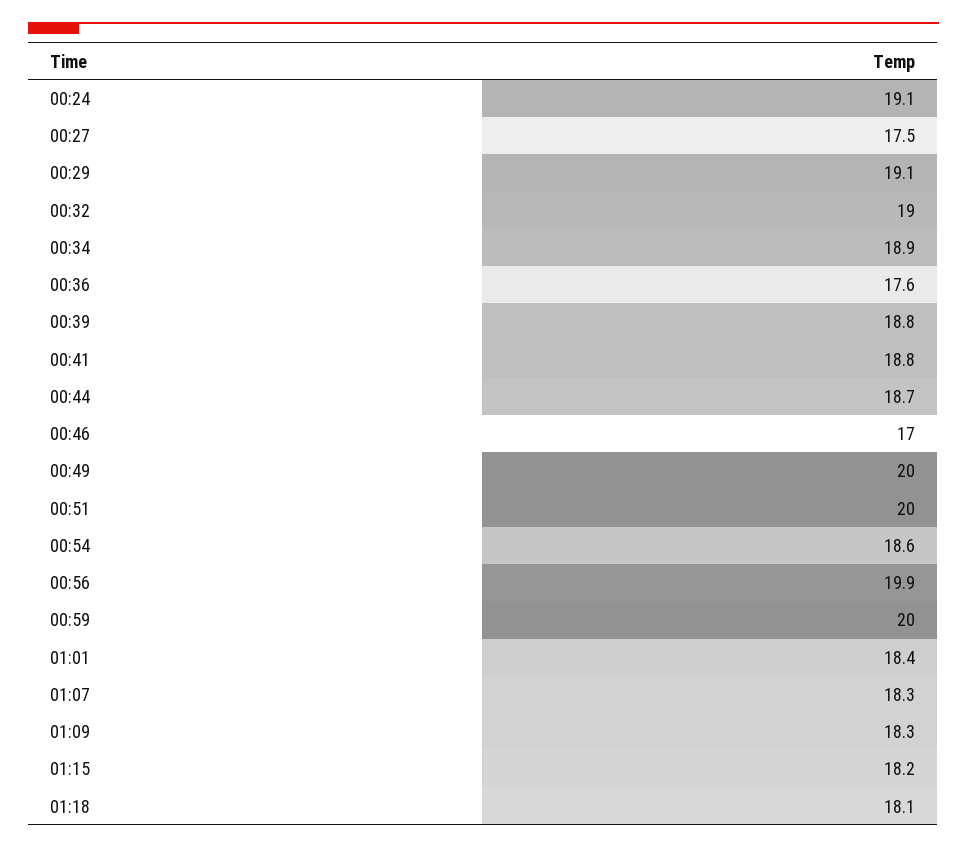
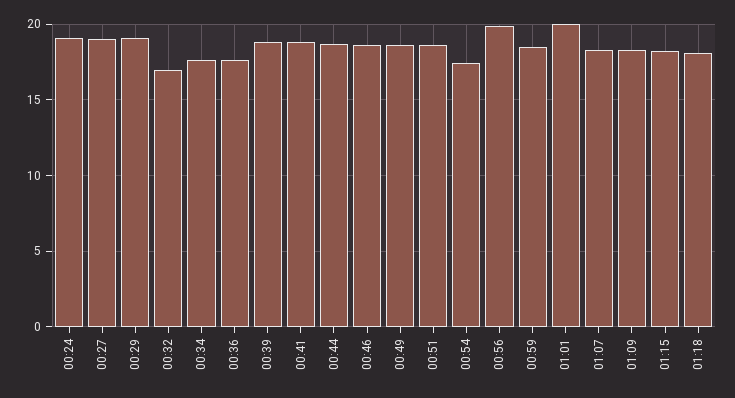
  {
    "00:24": 19.1,
-   "00:27": 17.5,
+   "00:27": 19,
    "00:29": 19.1,
-   "00:32": 19,
+   "00:32": 17,
-   "00:34": 18.9,
+   "00:34": 17.5,
    "00:36": 17.6,
    "00:39": 18.8,
    "00:41": 18.8,
    "00:44": 18.7,
-   "00:46": 17,
+   "00:46": 18.5,
-   "00:49": 20,
+   "00:49": 18.5,
-   "00:51": 20,
+   "00:51": 18.5,
-   "00:54": 18.6,
+   "00:54": 17.5,
    "00:56": 19.9,
-   "00:59": 20,
+   "00:59": 18.5,
-   "01:01": 18.4,
+   "01:01": 20,
    "01:07": 18.3,
    "01:09": 18.3,
    "01:15": 18.2,
    "01:18": 18.1
  }

